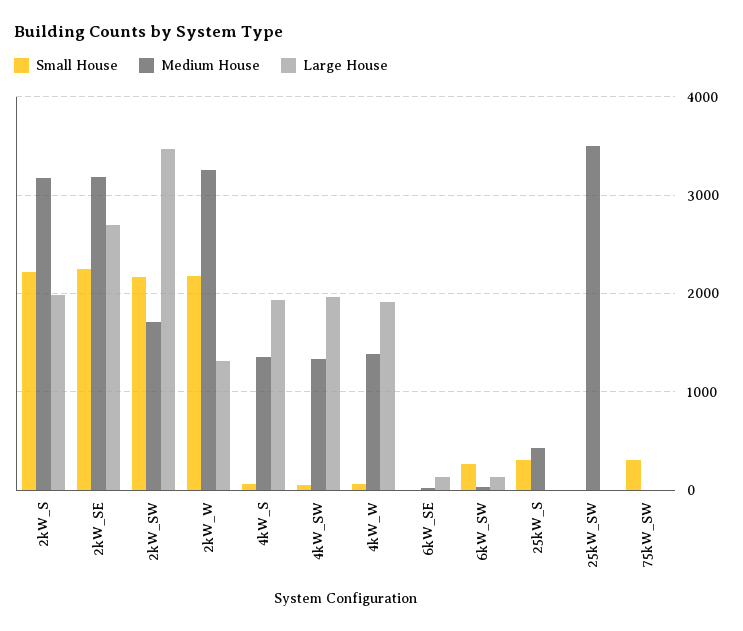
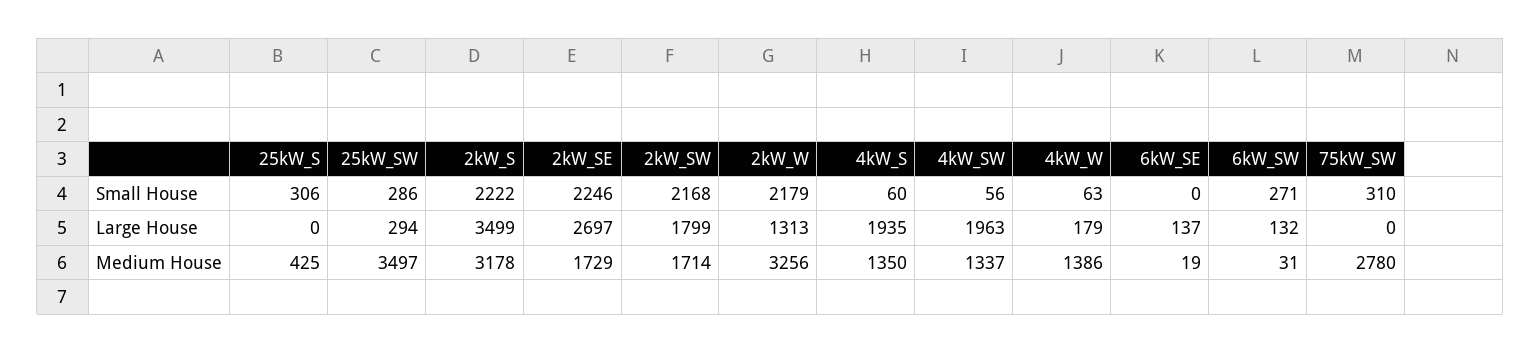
  {
    "Small House": {
      "2kW_S": 2222,
      "2kW_SE": 2246,
      "2kW_SW": 2168,
      "2kW_W": 2179,
      "4kW_S": 60,
      "4kW_SW": 56,
      "4kW_W": 63,
      "6kW_SE": 0,
      "6kW_SW": 271,
      "25kW_S": 306,
-     "25kW_SW": 0,
+     "25kW_SW": 286,
      "75kW_SW": 310
    },
    "Medium House": {
      "2kW_S": 3178,
-     "2kW_SE": 3200,
+     "2kW_SE": 1729,
      "2kW_SW": 1714,
      "2kW_W": 3256,
      "4kW_S": 1350,
      "4kW_SW": 1337,
      "4kW_W": 1386,
      "6kW_SE": 19,
      "6kW_SW": 31,
      "25kW_S": 425,
      "25kW_SW": 3497,
-     "75kW_SW": 0
+     "75kW_SW": 2780
    },
    "Large House": {
-     "2kW_S": 2000,
+     "2kW_S": 3499,
      "2kW_SE": 2697,
-     "2kW_SW": 3500,
+     "2kW_SW": 1799,
      "2kW_W": 1313,
      "4kW_S": 1935,
      "4kW_SW": 1963,
-     "4kW_W": 1900,
+     "4kW_W": 179,
      "6kW_SE": 137,
      "6kW_SW": 132,
      "25kW_S": 0,
-     "25kW_SW": 0,
+     "25kW_SW": 294,
      "75kW_SW": 0
    }
  }

